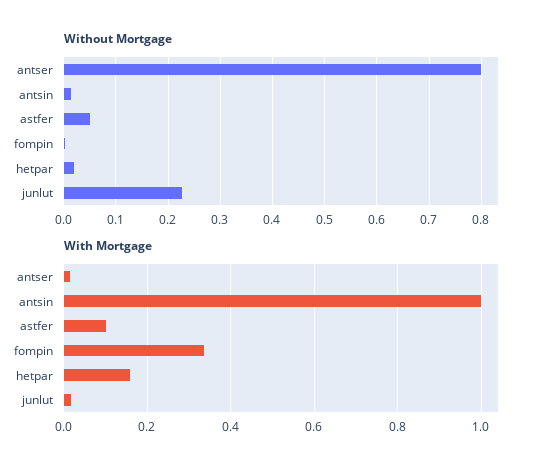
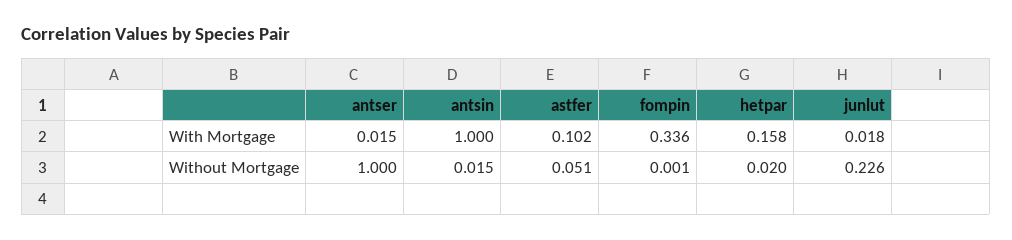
  {
    "Without Mortgage": {
-     "antser": 0.8,
+     "antser": 1,
      "antsin": 0.015,
      "astfer": 0.051,
      "fompin": 0.001,
      "hetpar": 0.02,
      "junlut": 0.226
    },
    "With Mortgage": {
      "antser": 0.015,
      "antsin": 1,
      "astfer": 0.102,
      "fompin": 0.336,
      "hetpar": 0.158,
      "junlut": 0.018
    }
  }

